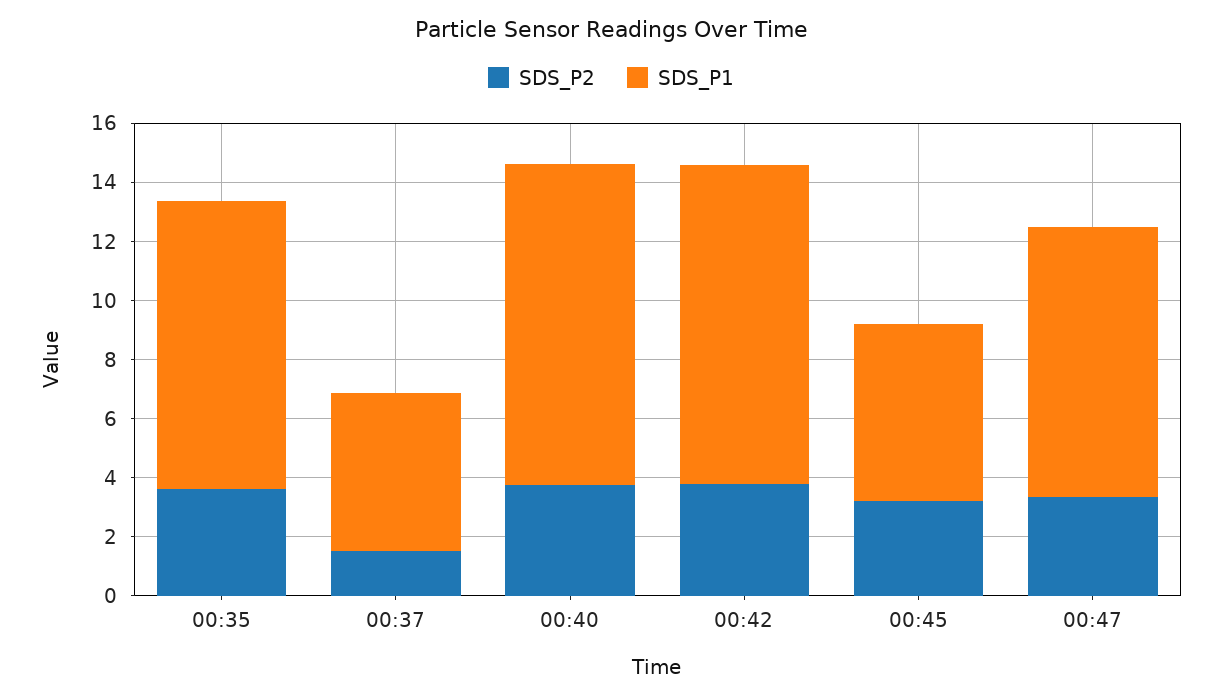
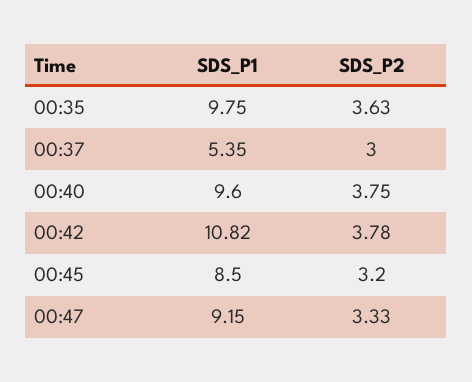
  {
    "SDS_P2": {
      "00:35": 3.63,
-     "00:37": 1.5,
+     "00:37": 3,
      "00:40": 3.75,
      "00:42": 3.78,
      "00:45": 3.2,
      "00:47": 3.33
    },
    "SDS_P1": {
      "00:35": 9.75,
      "00:37": 5.35,
-     "00:40": 11,
+     "00:40": 9.6,
      "00:42": 10.82,
-     "00:45": 6,
+     "00:45": 8.5,
      "00:47": 9.15
    }
  }

